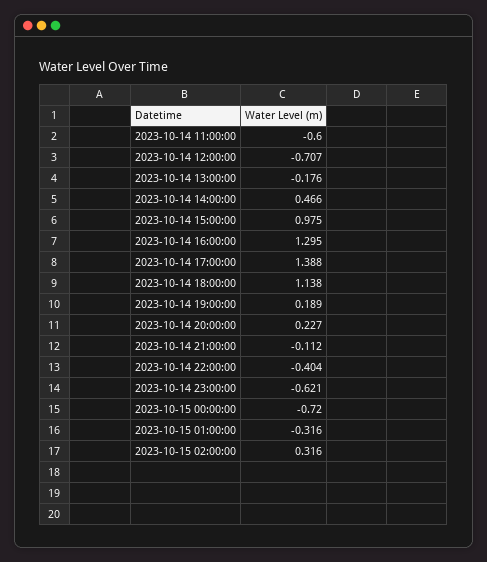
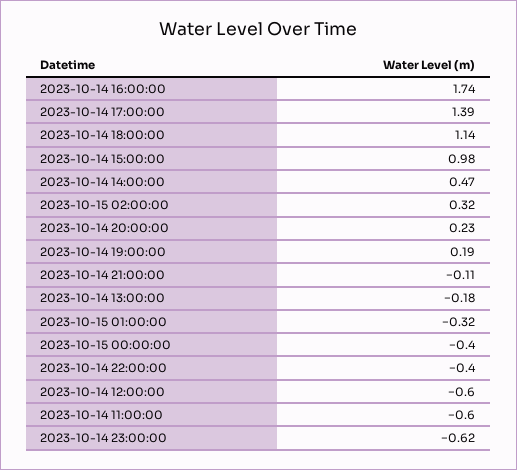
  {
    "2023-10-14 11:00:00": -0.6,
-   "2023-10-14 12:00:00": -0.707,
+   "2023-10-14 12:00:00": -0.6,
    "2023-10-14 13:00:00": -0.176,
    "2023-10-14 14:00:00": 0.466,
    "2023-10-14 15:00:00": 0.975,
-   "2023-10-14 16:00:00": 1.295,
+   "2023-10-14 16:00:00": 1.74,
    "2023-10-14 17:00:00": 1.388,
    "2023-10-14 18:00:00": 1.138,
    "2023-10-14 19:00:00": 0.189,
    "2023-10-14 20:00:00": 0.227,
    "2023-10-14 21:00:00": -0.112,
    "2023-10-14 22:00:00": -0.404,
    "2023-10-14 23:00:00": -0.621,
-   "2023-10-15 00:00:00": -0.72,
+   "2023-10-15 00:00:00": -0.4,
    "2023-10-15 01:00:00": -0.316,
    "2023-10-15 02:00:00": 0.316
  }

